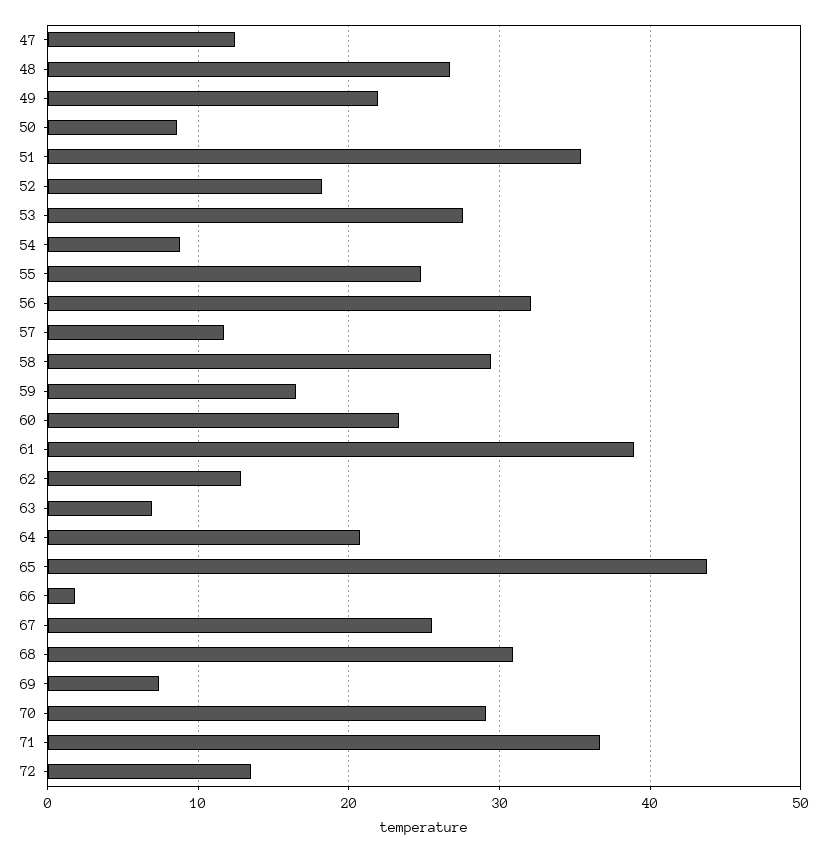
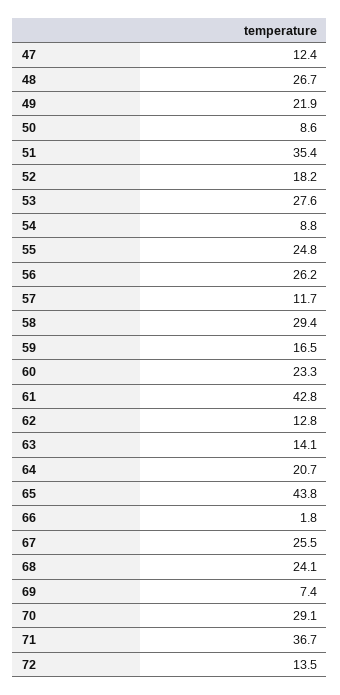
  {
    "47": 12.4,
    "48": 26.7,
    "49": 21.9,
    "50": 8.6,
    "51": 35.4,
    "52": 18.2,
    "53": 27.6,
    "54": 8.8,
    "55": 24.8,
-   "56": 32,
+   "56": 26.2,
    "57": 11.7,
    "58": 29.4,
    "59": 16.5,
    "60": 23.3,
-   "61": 39,
+   "61": 42.8,
    "62": 12.8,
-   "63": 7,
+   "63": 14.1,
    "64": 20.7,
    "65": 43.8,
    "66": 1.8,
    "67": 25.5,
-   "68": 31,
+   "68": 24.1,
    "69": 7.4,
    "70": 29.1,
    "71": 36.7,
    "72": 13.5
  }

